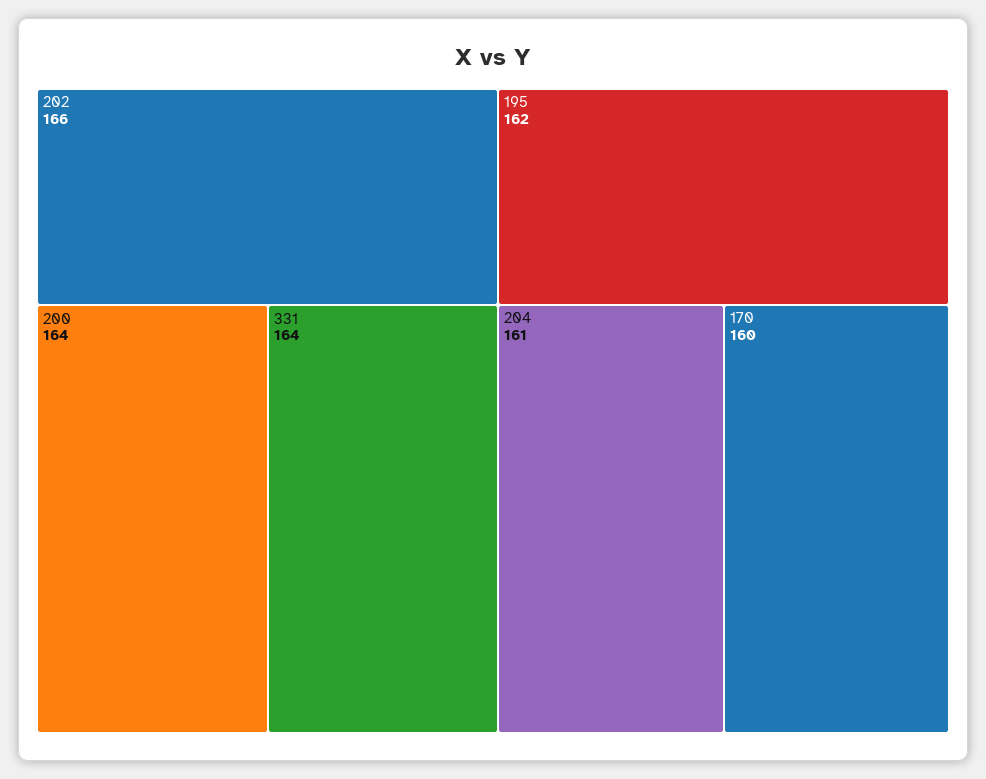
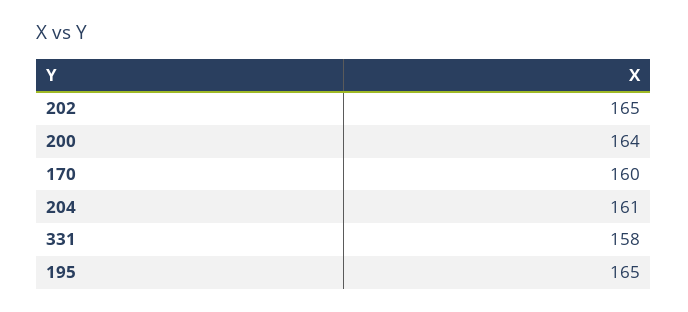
  {
-   "202": 166,
+   "202": 165,
    "200": 164,
-   "331": 164,
+   "331": 158,
-   "195": 162,
+   "195": 165,
    "204": 161,
    "170": 160
  }

